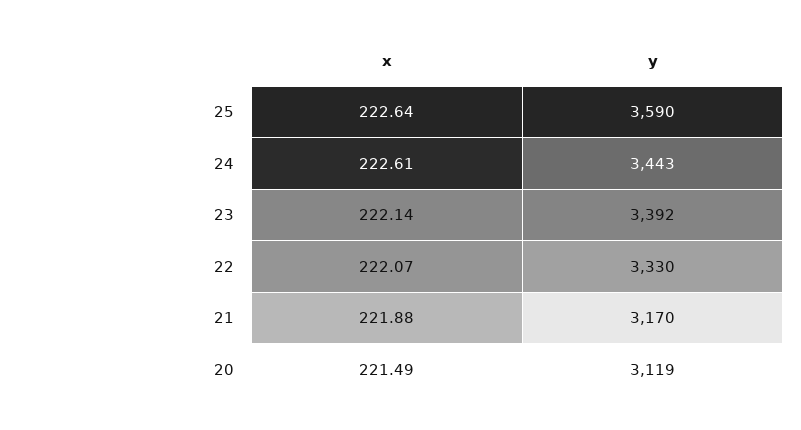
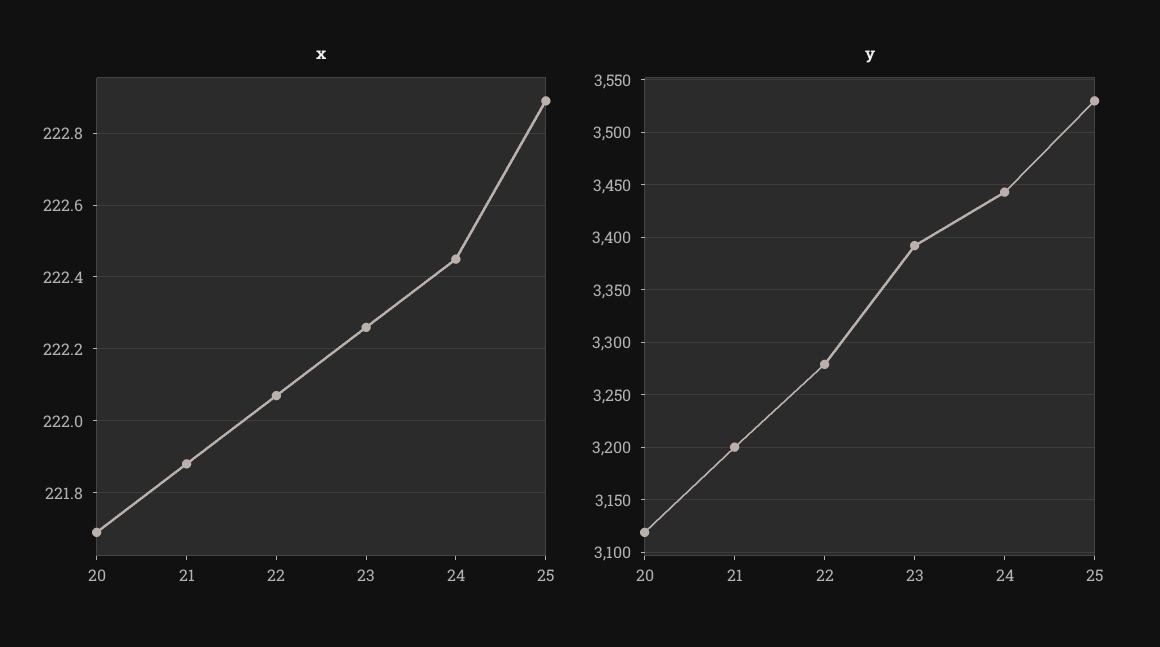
  {
    "x": {
-     "25": 222.64,
+     "25": 222.9,
-     "24": 222.61,
+     "24": 222.45,
-     "23": 222.14,
+     "23": 222.25,
      "22": 222.07,
      "21": 221.88,
-     "20": 221.49
+     "20": 221.7
    },
    "y": {
-     "25": 3590,
+     "25": 3530,
      "24": 3443,
      "23": 3392,
-     "22": 3330,
+     "22": 3280,
-     "21": 3170,
+     "21": 3200,
      "20": 3119
    }
  }

